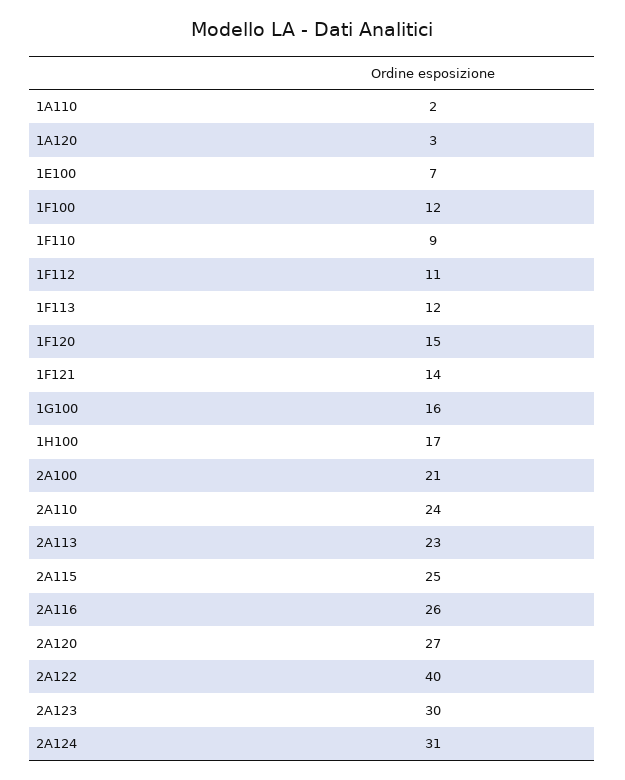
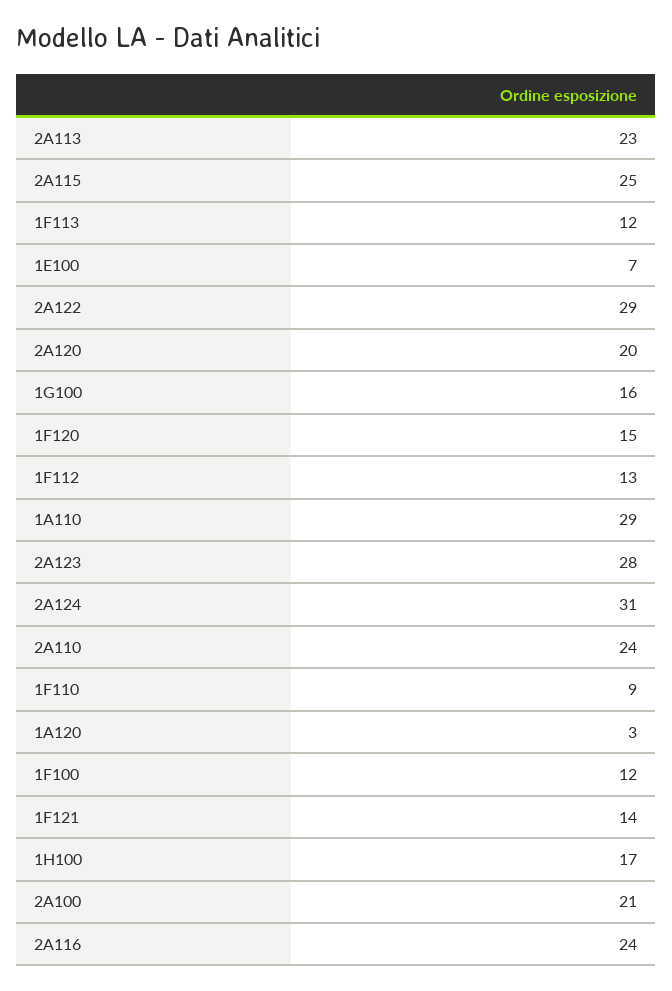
  {
-   "1A110": 2,
+   "1A110": 29,
    "1A120": 3,
    "1E100": 7,
    "1F100": 12,
    "1F110": 9,
-   "1F112": 11,
+   "1F112": 13,
    "1F113": 12,
    "1F120": 15,
    "1F121": 14,
    "1G100": 16,
    "1H100": 17,
    "2A100": 21,
    "2A110": 24,
    "2A113": 23,
    "2A115": 25,
-   "2A116": 26,
+   "2A116": 24,
-   "2A120": 27,
+   "2A120": 20,
-   "2A122": 40,
+   "2A122": 29,
-   "2A123": 30,
+   "2A123": 28,
    "2A124": 31
  }

